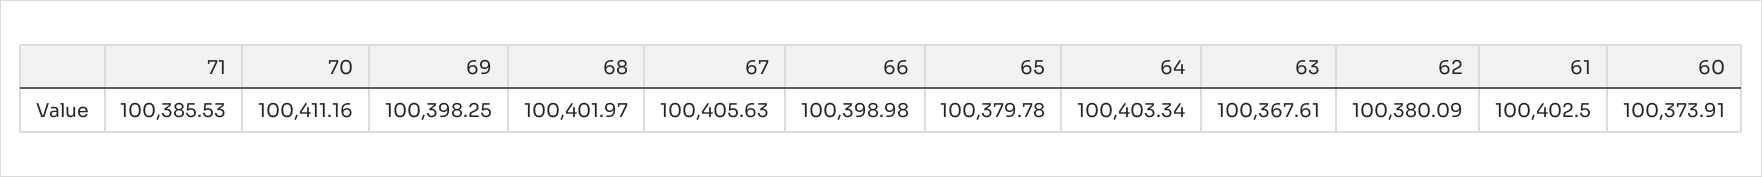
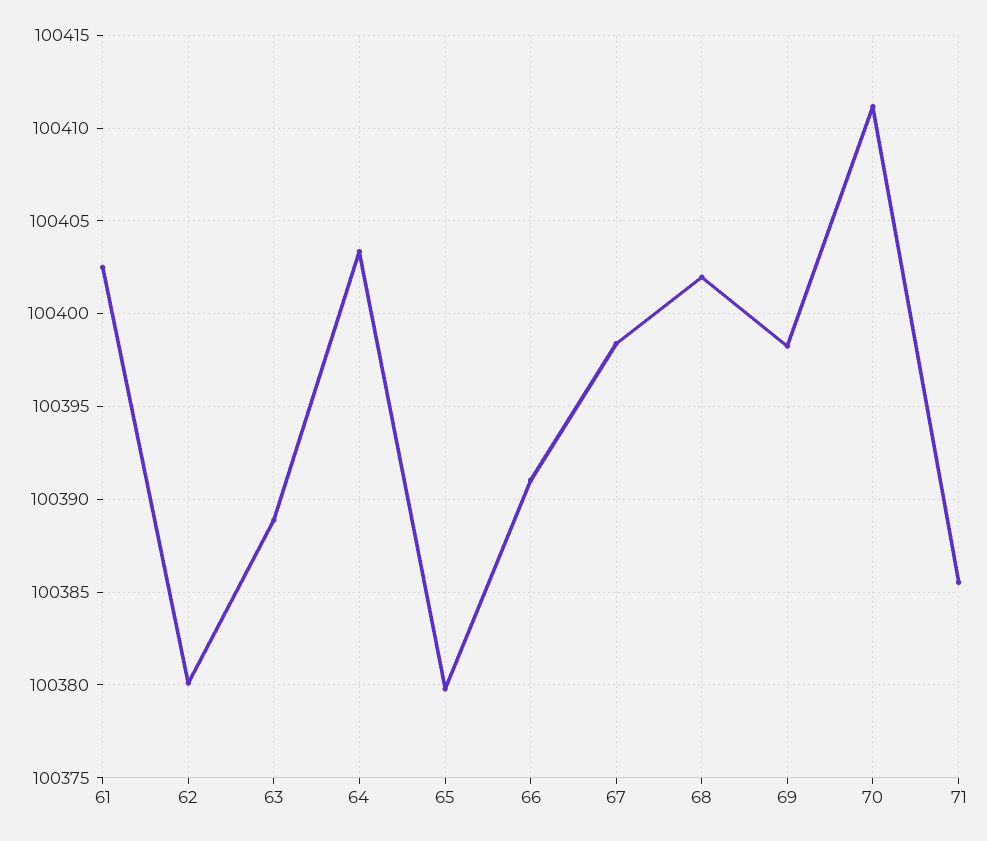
  {
    "71": 100385.53,
    "70": 100411.16,
    "69": 100398.25,
    "68": 100401.97,
-   "67": 100405.63,
+   "67": 100398.5,
-   "66": 100398.98,
+   "66": 100391,
    "65": 100379.78,
    "64": 100403.34,
-   "63": 100367.61,
+   "63": 100389,
    "62": 100380.09,
-   "61": 100402.5,
+   "61": 100402.5
-   "60": 100373.91
  }

